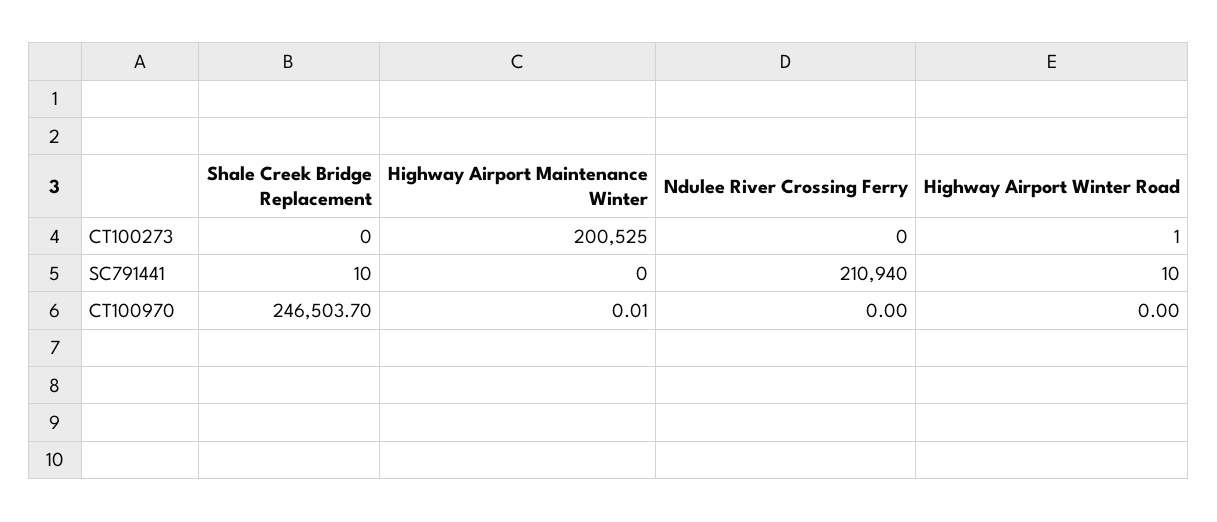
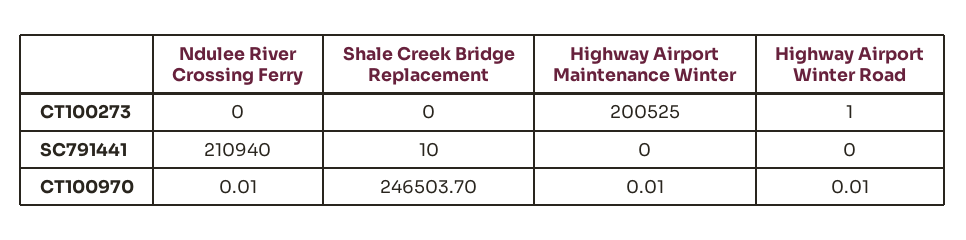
  {
    "Shale Creek Bridge Replacement": {
      "CT100273": 0,
      "SC791441": 10,
      "CT100970": 246503.7
    },
    "Highway Airport Maintenance Winter": {
      "CT100273": 200525,
      "SC791441": 0,
      "CT100970": 0.01
    },
    "Ndulee River Crossing Ferry": {
      "CT100273": 0,
      "SC791441": 210940,
-     "CT100970": 0
+     "CT100970": 0.01
    },
    "Highway Airport Winter Road": {
      "CT100273": 1,
-     "SC791441": 10,
+     "SC791441": 0,
-     "CT100970": 0
+     "CT100970": 0.01
    }
  }

